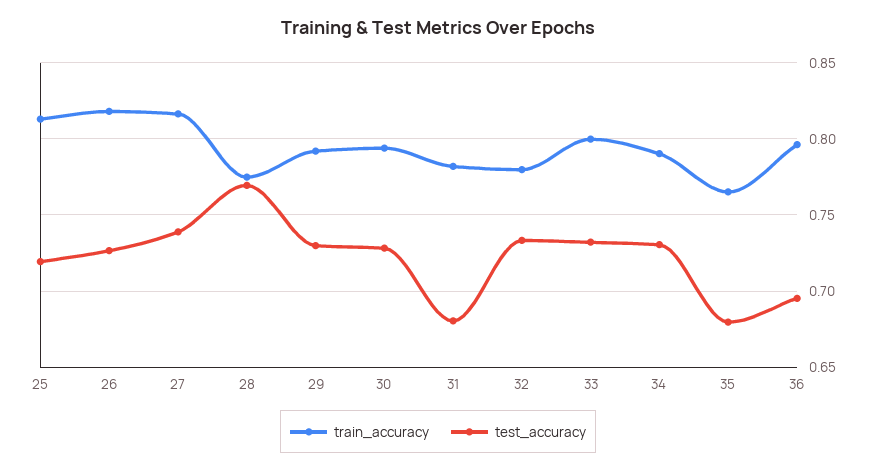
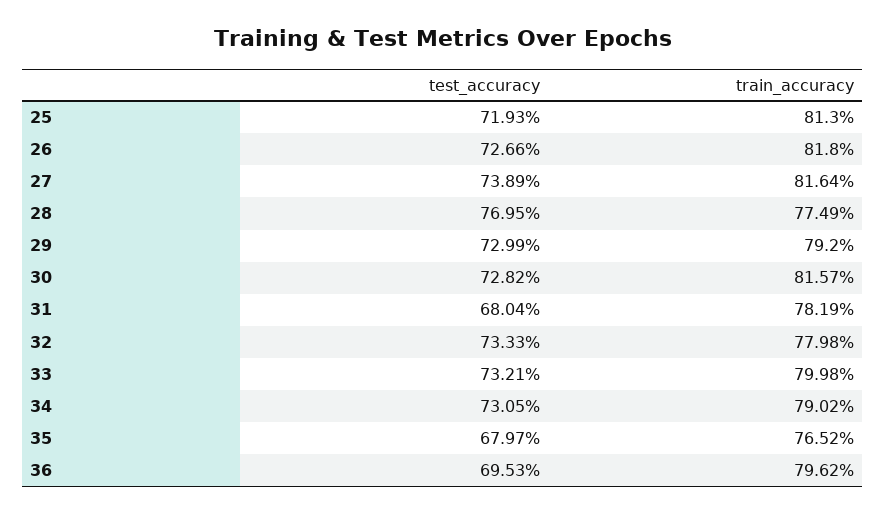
  {
    "train_accuracy": {
      "25": 0.813,
      "26": 0.818,
      "27": 0.8164,
      "28": 0.7749,
      "29": 0.792,
-     "30": 0.795,
+     "30": 0.8157,
      "31": 0.7819,
      "32": 0.7798,
      "33": 0.7998,
      "34": 0.7902,
      "35": 0.7652,
      "36": 0.7962
    },
    "test_accuracy": {
      "25": 0.7193,
      "26": 0.7266,
      "27": 0.7389,
      "28": 0.7695,
      "29": 0.7299,
      "30": 0.7282,
      "31": 0.6804,
      "32": 0.7333,
      "33": 0.7321,
      "34": 0.7305,
      "35": 0.6797,
      "36": 0.6953
    }
  }

